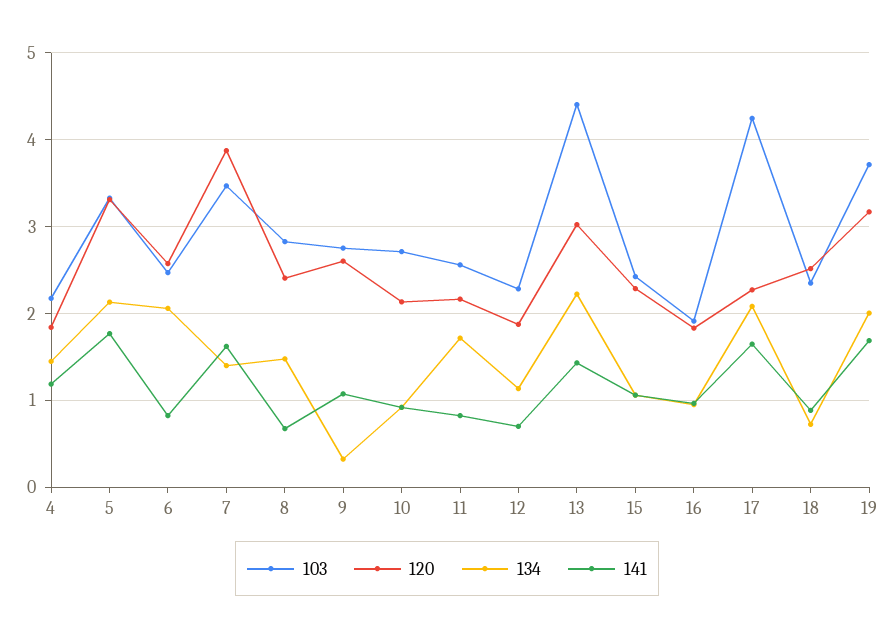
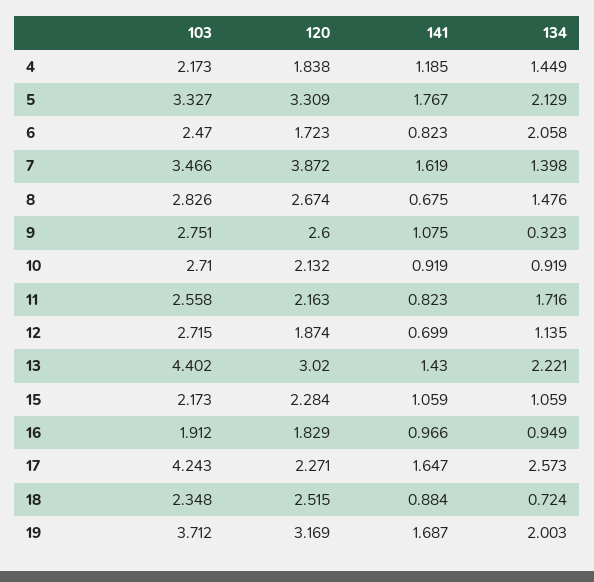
  {
    "103": {
      "4": 2.173,
      "5": 3.327,
      "6": 2.47,
      "7": 3.466,
      "8": 2.826,
      "9": 2.751,
      "10": 2.71,
      "11": 2.558,
-     "12": 2.3,
+     "12": 2.715,
      "13": 4.402,
-     "15": 2.4,
+     "15": 2.173,
      "16": 1.912,
      "17": 4.243,
      "18": 2.348,
      "19": 3.712
    },
    "120": {
      "4": 1.838,
      "5": 3.309,
-     "6": 2.6,
+     "6": 1.723,
      "7": 3.872,
-     "8": 2.4,
+     "8": 2.674,
      "9": 2.6,
      "10": 2.132,
      "11": 2.163,
      "12": 1.874,
      "13": 3.02,
      "15": 2.284,
      "16": 1.829,
      "17": 2.271,
      "18": 2.515,
      "19": 3.169
    },
    "134": {
      "4": 1.449,
      "5": 2.129,
      "6": 2.058,
      "7": 1.398,
      "8": 1.476,
      "9": 0.323,
      "10": 0.919,
      "11": 1.716,
      "12": 1.135,
      "13": 2.221,
      "15": 1.059,
      "16": 0.949,
-     "17": 2.1,
+     "17": 2.573,
      "18": 0.724,
      "19": 2.003
    },
    "141": {
      "4": 1.185,
      "5": 1.767,
      "6": 0.823,
      "7": 1.619,
      "8": 0.675,
      "9": 1.075,
      "10": 0.919,
      "11": 0.823,
      "12": 0.699,
      "13": 1.43,
      "15": 1.059,
      "16": 0.966,
      "17": 1.647,
      "18": 0.884,
      "19": 1.687
    }
  }

